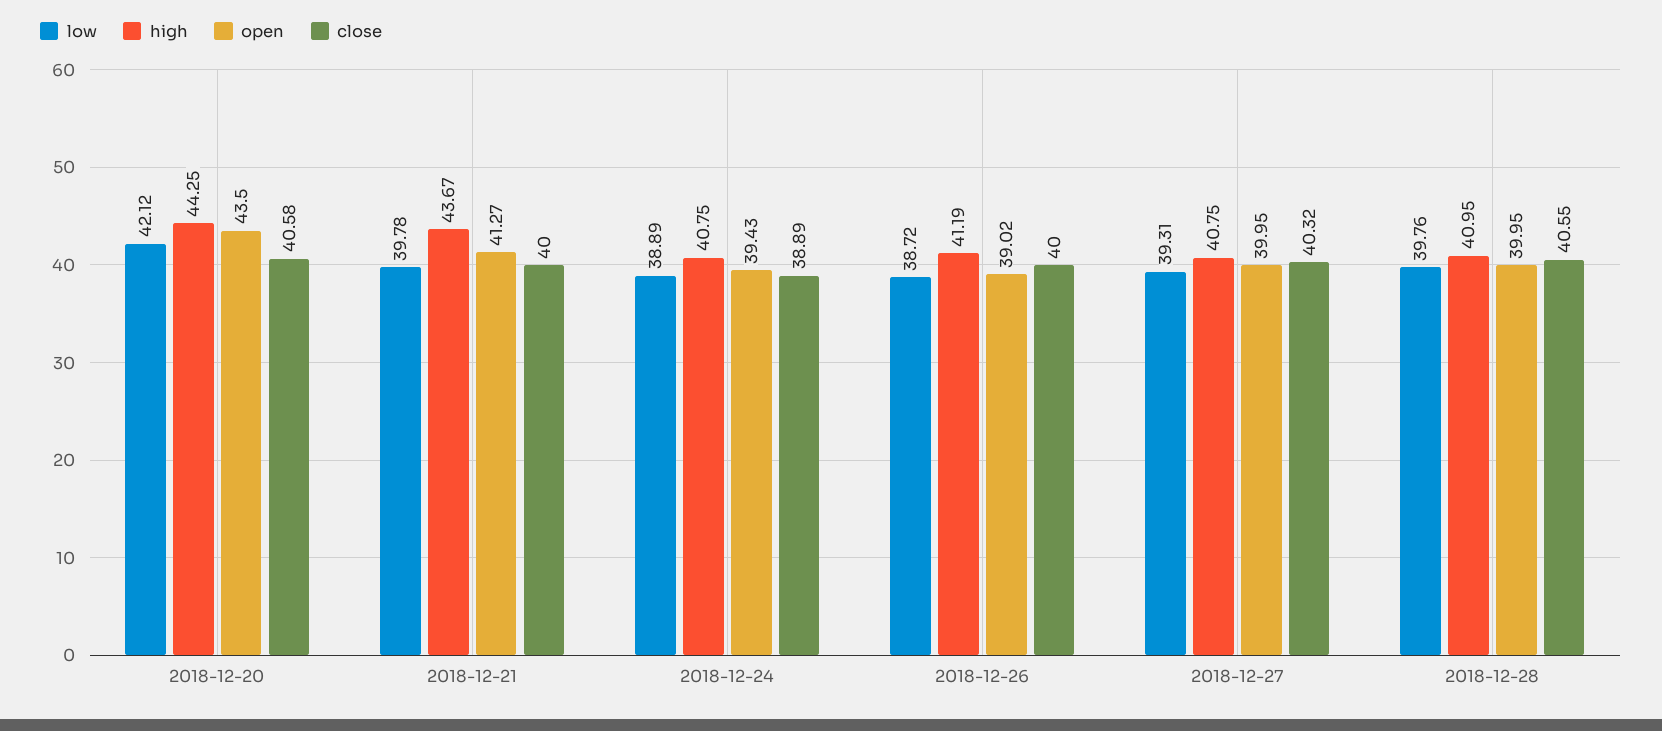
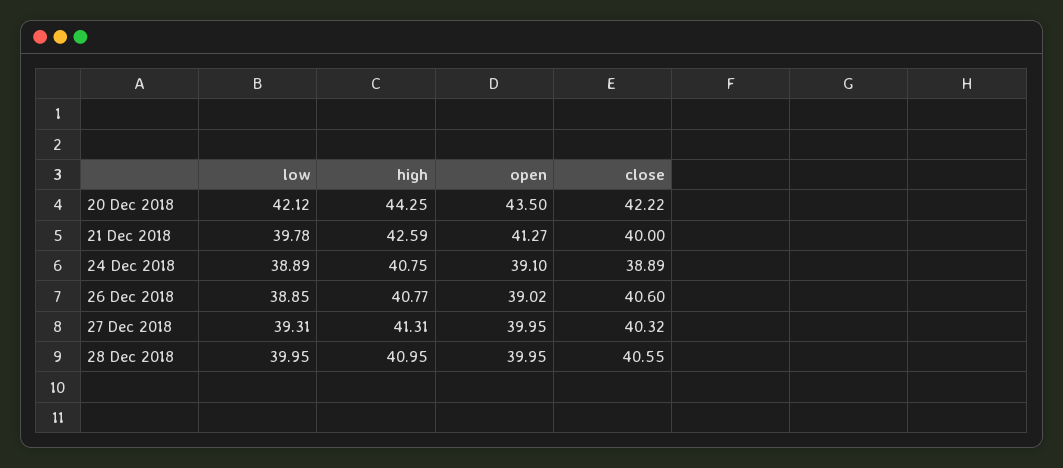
  {
    "low": {
      "2018-12-20": 42.12,
      "2018-12-21": 39.78,
      "2018-12-24": 38.89,
-     "2018-12-26": 38.72,
+     "2018-12-26": 38.85,
      "2018-12-27": 39.31,
-     "2018-12-28": 39.76
+     "2018-12-28": 39.95
    },
    "high": {
      "2018-12-20": 44.25,
-     "2018-12-21": 43.67,
+     "2018-12-21": 42.59,
      "2018-12-24": 40.75,
-     "2018-12-26": 41.19,
+     "2018-12-26": 40.77,
-     "2018-12-27": 40.75,
+     "2018-12-27": 41.31,
      "2018-12-28": 40.95
    },
    "open": {
      "2018-12-20": 43.5,
      "2018-12-21": 41.27,
-     "2018-12-24": 39.43,
+     "2018-12-24": 39.1,
      "2018-12-26": 39.02,
      "2018-12-27": 39.95,
      "2018-12-28": 39.95
    },
    "close": {
-     "2018-12-20": 40.58,
+     "2018-12-20": 42.22,
      "2018-12-21": 40,
      "2018-12-24": 38.89,
-     "2018-12-26": 40,
+     "2018-12-26": 40.6,
      "2018-12-27": 40.32,
      "2018-12-28": 40.55
    }
  }

